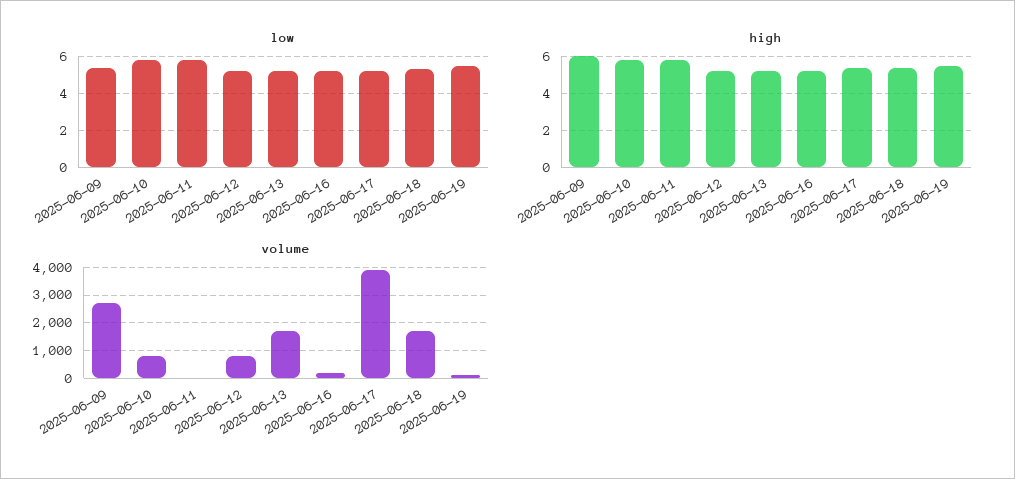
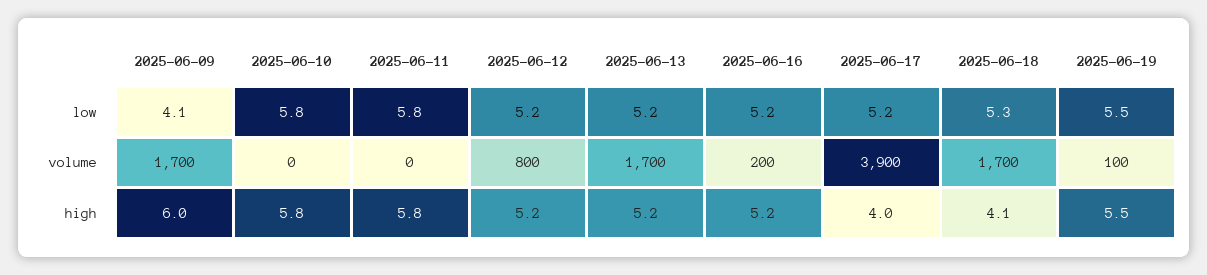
  {
    "low": {
-     "2025-06-09": 5.5,
+     "2025-06-09": 4.1,
      "2025-06-10": 5.8,
      "2025-06-11": 5.8,
      "2025-06-12": 5.2,
      "2025-06-13": 5.2,
      "2025-06-16": 5.2,
      "2025-06-17": 5.2,
      "2025-06-18": 5.3,
      "2025-06-19": 5.5
    },
    "high": {
      "2025-06-09": 6,
      "2025-06-10": 5.8,
      "2025-06-11": 5.8,
      "2025-06-12": 5.2,
      "2025-06-13": 5.2,
      "2025-06-16": 5.2,
-     "2025-06-17": 5.5,
+     "2025-06-17": 4,
-     "2025-06-18": 5.5,
+     "2025-06-18": 4.1,
      "2025-06-19": 5.5
    },
    "volume": {
-     "2025-06-09": 2750,
+     "2025-06-09": 1700,
-     "2025-06-10": 750,
+     "2025-06-10": 0,
      "2025-06-11": 0,
      "2025-06-12": 800,
      "2025-06-13": 1700,
      "2025-06-16": 200,
      "2025-06-17": 3900,
      "2025-06-18": 1700,
      "2025-06-19": 100
    }
  }

